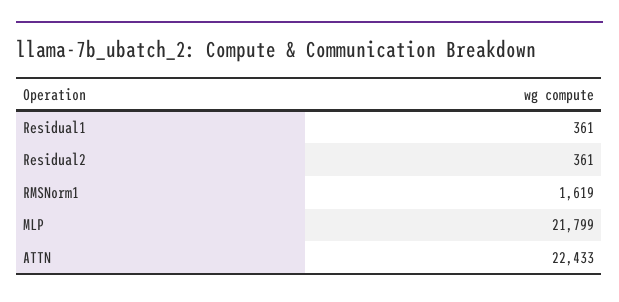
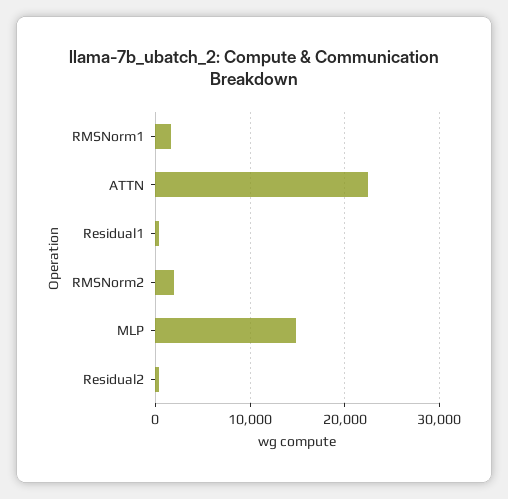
  {
    "Residual1": 361,
    "Residual2": 361,
    "RMSNorm1": 1619,
-   "MLP": 21799,
+   "MLP": 15000,
-   "ATTN": 22433
+   "ATTN": 22433,
+   "RMSNorm2": 2000
  }

